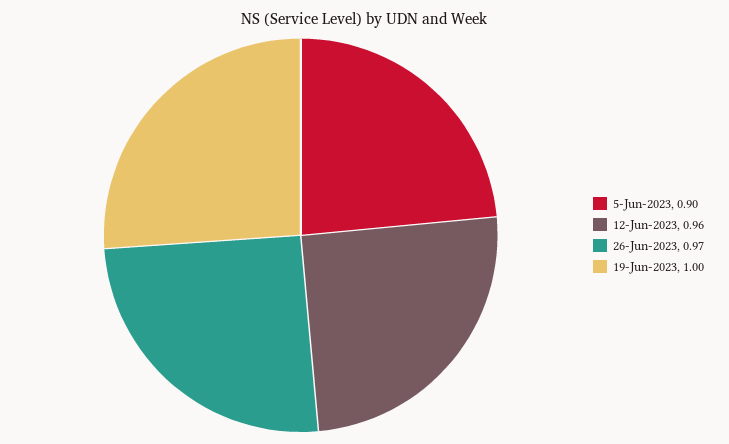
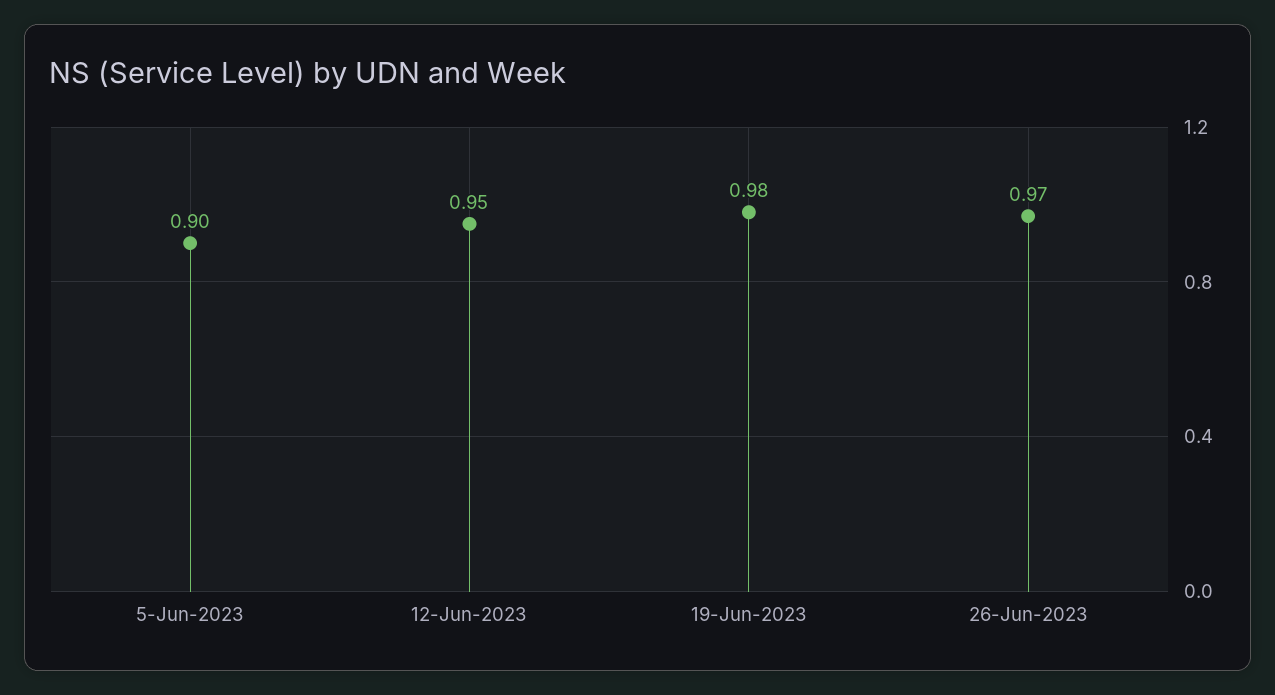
  {
    "5-Jun-2023": 0.9,
-   "12-Jun-2023": 0.96,
+   "12-Jun-2023": 0.95,
    "26-Jun-2023": 0.97,
-   "19-Jun-2023": 1
+   "19-Jun-2023": 0.98
  }

